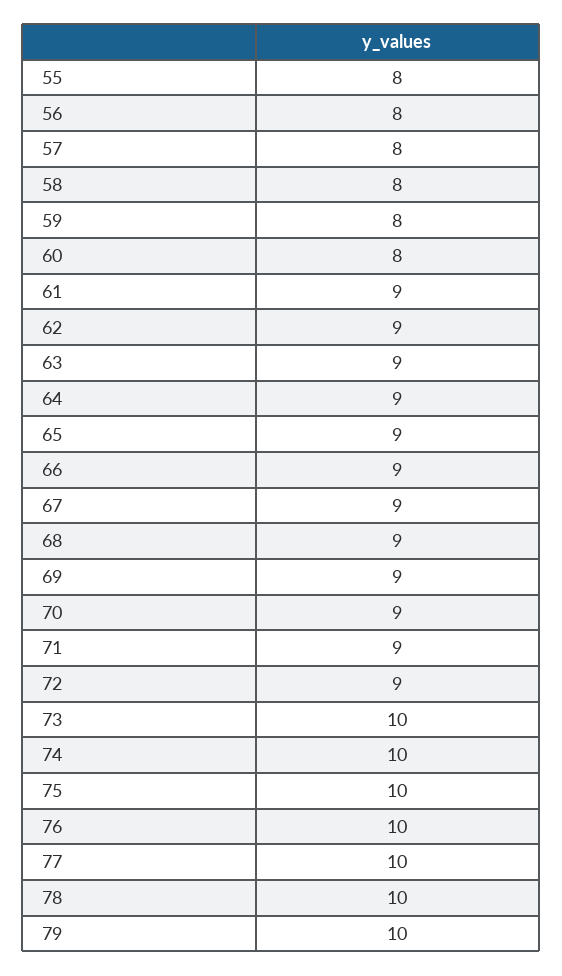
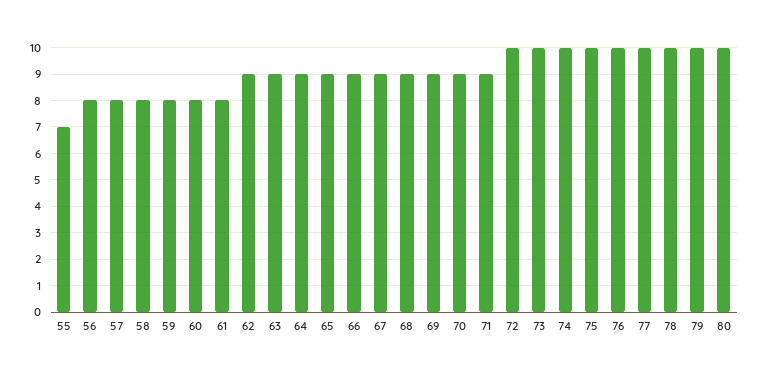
  {
-   "55": 8,
+   "55": 7,
    "56": 8,
    "57": 8,
    "58": 8,
    "59": 8,
    "60": 8,
-   "61": 9,
+   "61": 8,
    "62": 9,
    "63": 9,
    "64": 9,
    "65": 9,
    "66": 9,
    "67": 9,
    "68": 9,
    "69": 9,
    "70": 9,
    "71": 9,
-   "72": 9,
+   "72": 10,
    "73": 10,
    "74": 10,
    "75": 10,
    "76": 10,
    "77": 10,
    "78": 10,
-   "79": 10
+   "79": 10,
+   "80": 10
  }

